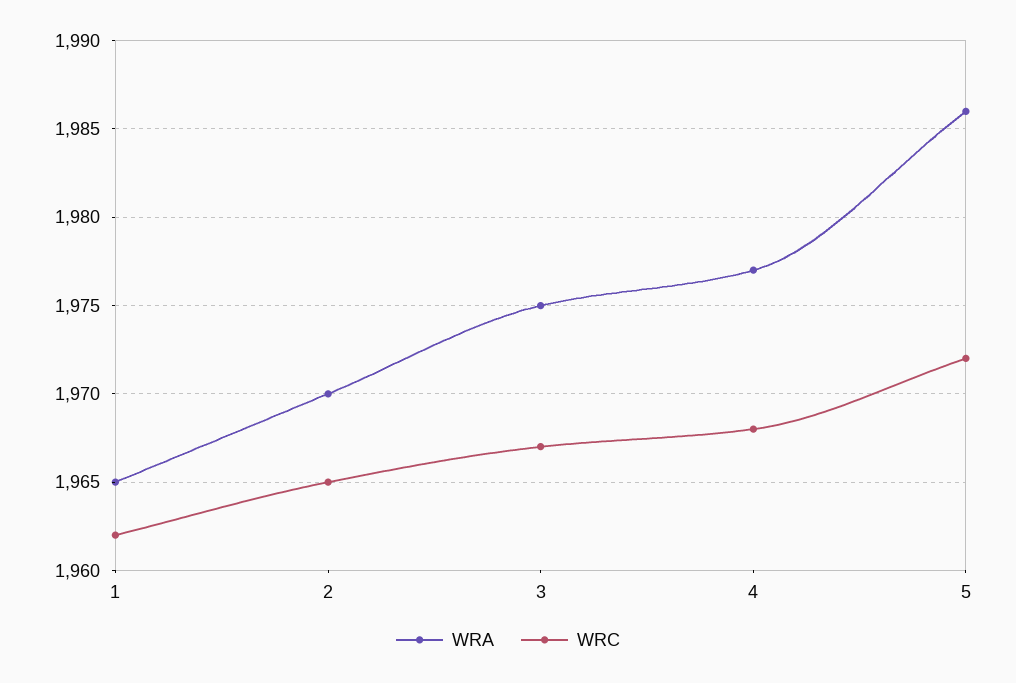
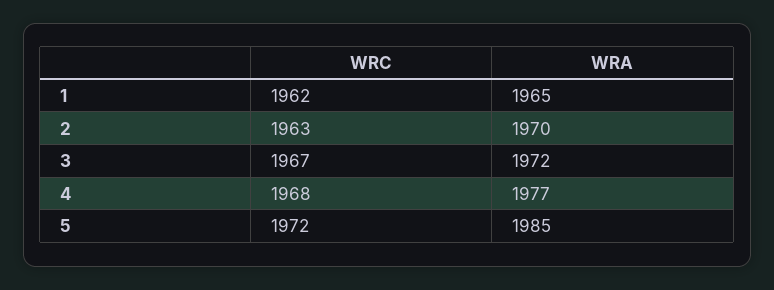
  {
    "WRA": {
      "1": 1965,
      "2": 1970,
-     "3": 1975,
+     "3": 1972,
      "4": 1977,
-     "5": 1986
+     "5": 1985
    },
    "WRC": {
      "1": 1962,
-     "2": 1965,
+     "2": 1963,
      "3": 1967,
      "4": 1968,
      "5": 1972
    }
  }

